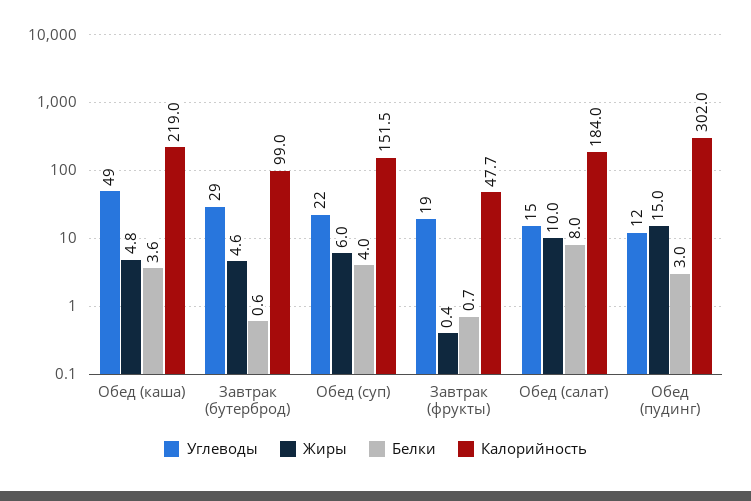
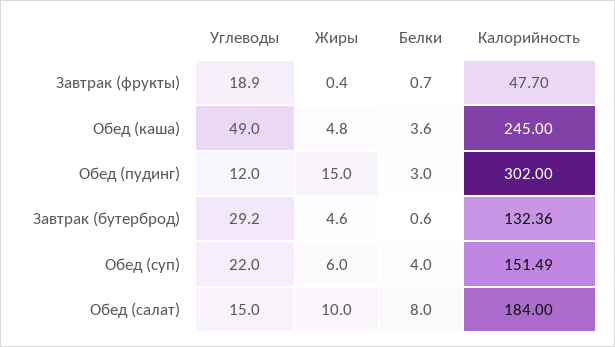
  {
    "Углеводы": {
      "Обед (каша)": 49,
      "Завтрак (бутерброд)": 29.2,
      "Обед (суп)": 22,
      "Завтрак (фрукты)": 18.9,
      "Обед (салат)": 15,
      "Обед (пудинг)": 12
    },
    "Жиры": {
      "Обед (каша)": 4.8,
      "Завтрак (бутерброд)": 4.6,
      "Обед (суп)": 6,
      "Завтрак (фрукты)": 0.4,
      "Обед (салат)": 10,
      "Обед (пудинг)": 15
    },
    "Белки": {
      "Обед (каша)": 3.6,
      "Завтрак (бутерброд)": 0.6,
      "Обед (суп)": 4,
      "Завтрак (фрукты)": 0.7,
      "Обед (салат)": 8,
      "Обед (пудинг)": 3
    },
    "Калорийность": {
-     "Обед (каша)": 219,
+     "Обед (каша)": 245,
-     "Завтрак (бутерброд)": 99,
+     "Завтрак (бутерброд)": 132.36,
      "Обед (суп)": 151.49,
      "Завтрак (фрукты)": 47.7,
      "Обед (салат)": 184,
      "Обед (пудинг)": 302
    }
  }

